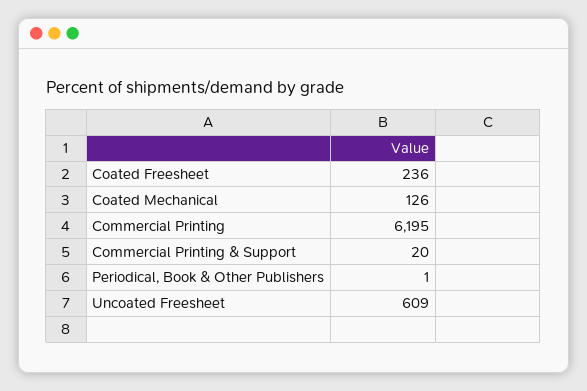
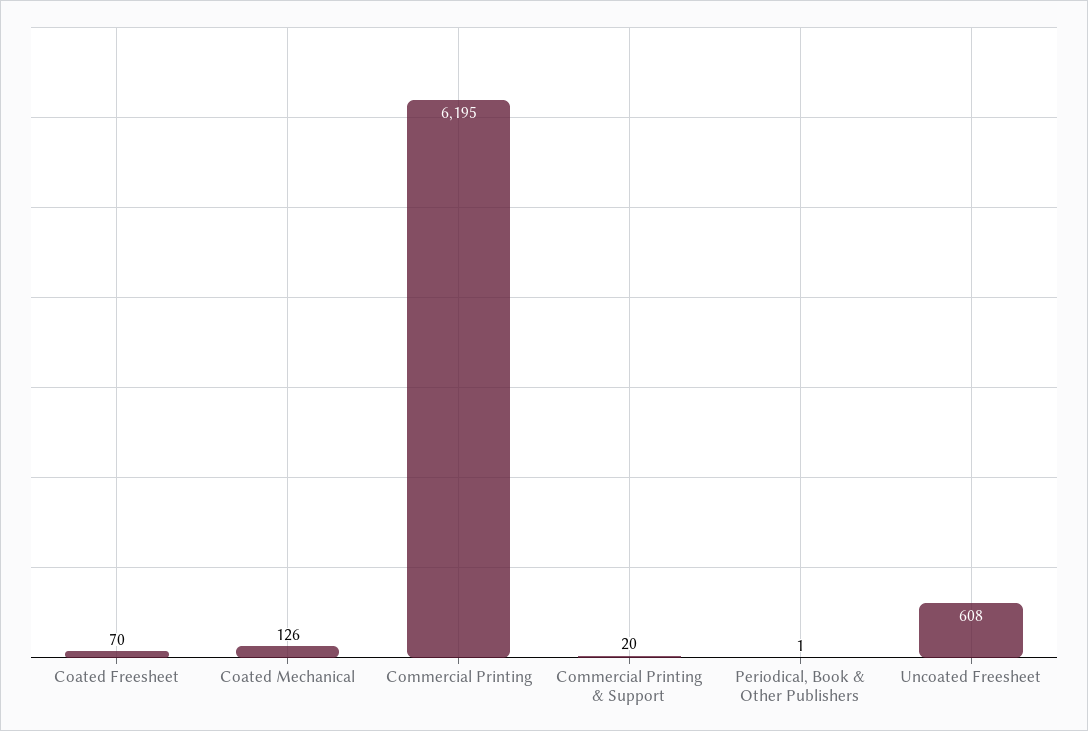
  {
-   "Coated Freesheet": 236,
+   "Coated Freesheet": 70,
    "Coated Mechanical": 126,
    "Commercial Printing": 6195,
    "Commercial Printing & Support": 20,
    "Periodical, Book & Other Publishers": 1,
-   "Uncoated Freesheet": 609
+   "Uncoated Freesheet": 608
  }

